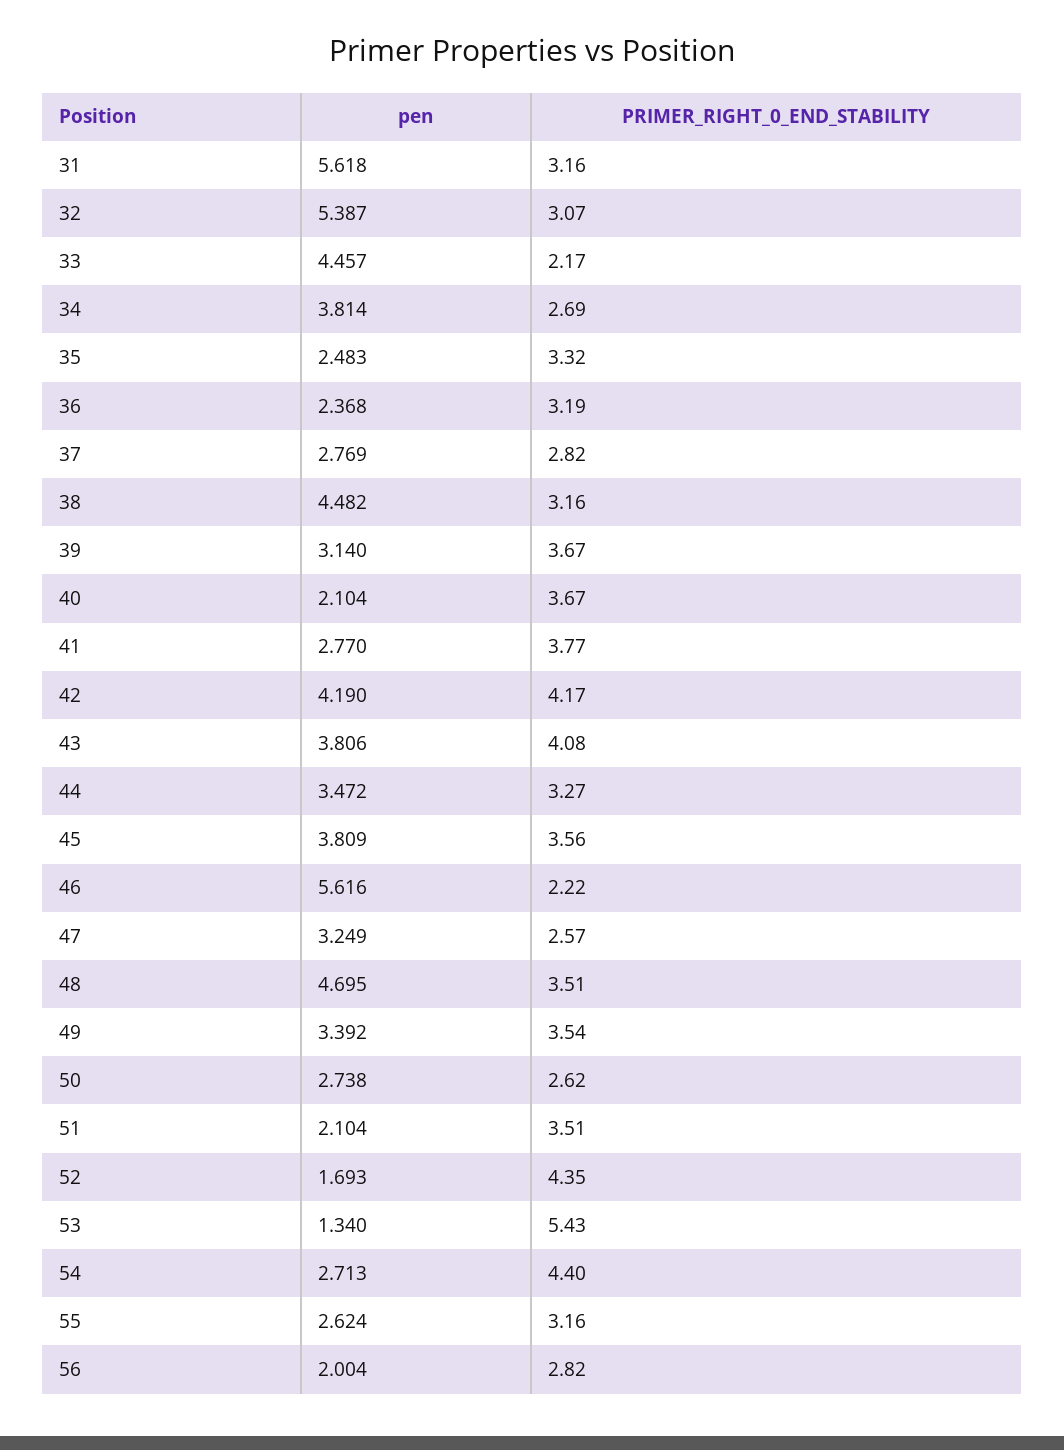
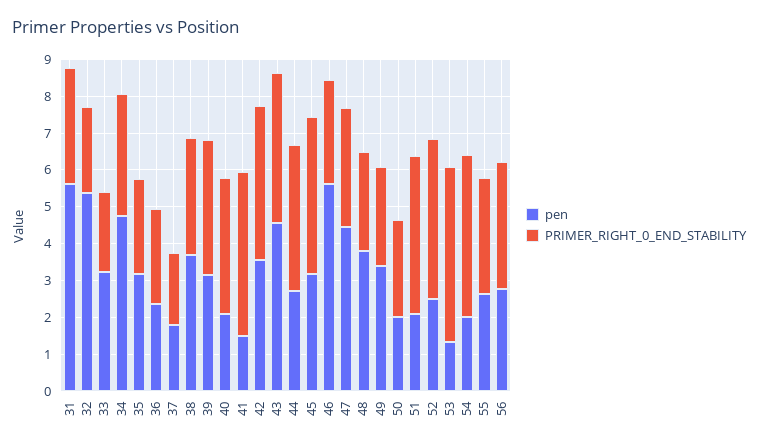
  {
    "pen": {
      "31": 5.618,
      "32": 5.387,
-     "33": 4.457,
+     "33": 3.25,
-     "34": 3.814,
+     "34": 4.75,
-     "35": 2.483,
+     "35": 3.25,
      "36": 2.368,
-     "37": 2.769,
+     "37": 1.75,
-     "38": 4.482,
+     "38": 3.75,
      "39": 3.14,
      "40": 2.104,
-     "41": 2.77,
+     "41": 1.5,
-     "42": 4.19,
+     "42": 3.5,
-     "43": 3.806,
+     "43": 4.5,
-     "44": 3.472,
+     "44": 2.75,
-     "45": 3.809,
+     "45": 3.25,
      "46": 5.616,
-     "47": 3.249,
+     "47": 4.5,
-     "48": 4.695,
+     "48": 3.75,
      "49": 3.392,
-     "50": 2.738,
+     "50": 2,
      "51": 2.104,
-     "52": 1.693,
+     "52": 2.5,
      "53": 1.34,
-     "54": 2.713,
+     "54": 2,
      "55": 2.624,
-     "56": 2.004
+     "56": 2.75
    },
    "PRIMER_RIGHT_0_END_STABILITY": {
      "31": 3.16,
-     "32": 3.07,
+     "32": 2.25,
      "33": 2.17,
-     "34": 2.69,
+     "34": 3.25,
-     "35": 3.32,
+     "35": 2.5,
-     "36": 3.19,
+     "36": 2.5,
-     "37": 2.82,
+     "37": 2,
      "38": 3.16,
      "39": 3.67,
      "40": 3.67,
-     "41": 3.77,
+     "41": 4.5,
      "42": 4.17,
      "43": 4.08,
-     "44": 3.27,
+     "44": 4,
-     "45": 3.56,
+     "45": 4.25,
-     "46": 2.22,
+     "46": 2.75,
-     "47": 2.57,
+     "47": 3.25,
-     "48": 3.51,
+     "48": 2.75,
-     "49": 3.54,
+     "49": 2.75,
      "50": 2.62,
-     "51": 3.51,
+     "51": 4.25,
      "52": 4.35,
-     "53": 5.43,
+     "53": 4.75,
      "54": 4.4,
      "55": 3.16,
-     "56": 2.82
+     "56": 3.5
    }
  }

